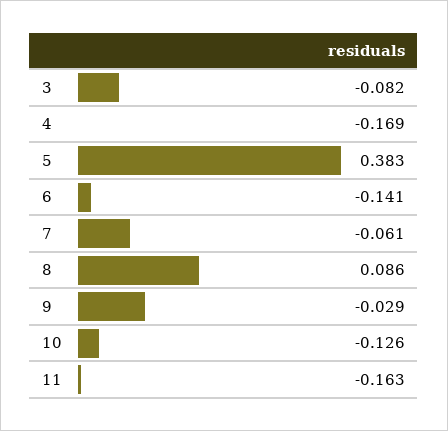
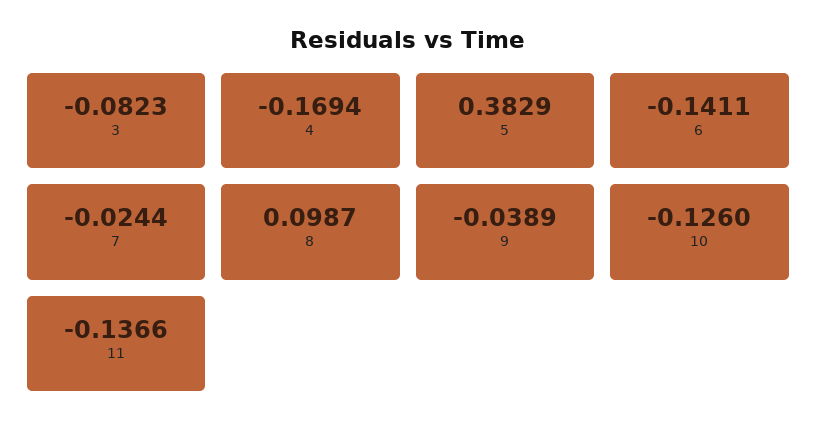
  {
    "3": -0.0823,
    "4": -0.1694,
    "5": 0.3829,
    "6": -0.1411,
-   "7": -0.061,
+   "7": -0.0244,
-   "8": 0.086,
+   "8": 0.0987,
-   "9": -0.029,
+   "9": -0.0389,
    "10": -0.126,
-   "11": -0.163
+   "11": -0.1366
  }

